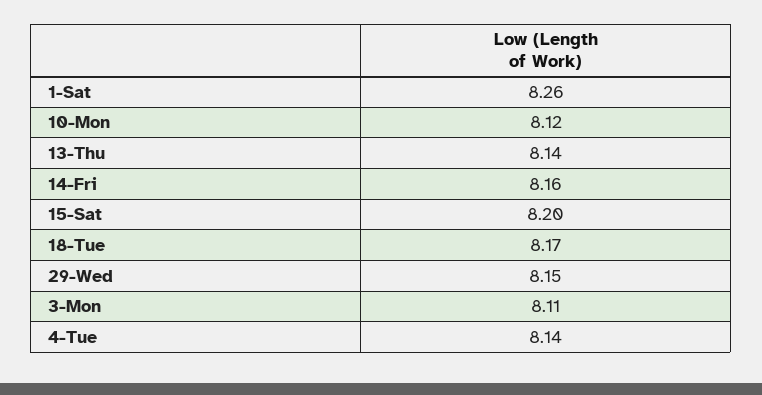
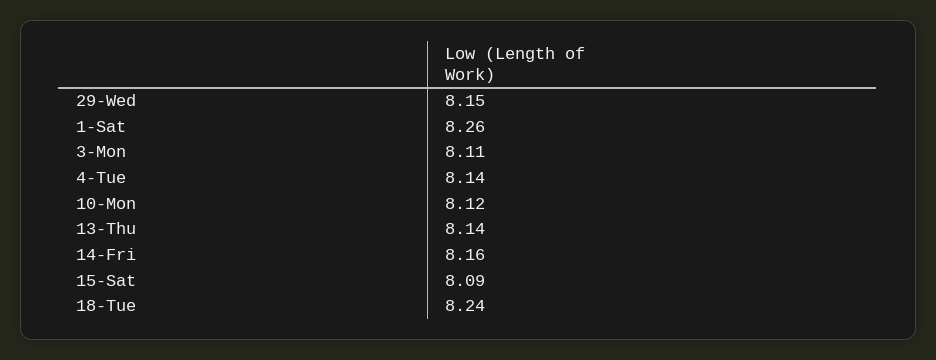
  {
    "1-Sat": 8.26,
    "10-Mon": 8.12,
    "13-Thu": 8.14,
    "14-Fri": 8.16,
-   "15-Sat": 8.2,
+   "15-Sat": 8.09,
-   "18-Tue": 8.17,
+   "18-Tue": 8.24,
    "29-Wed": 8.15,
    "3-Mon": 8.11,
    "4-Tue": 8.14
  }

